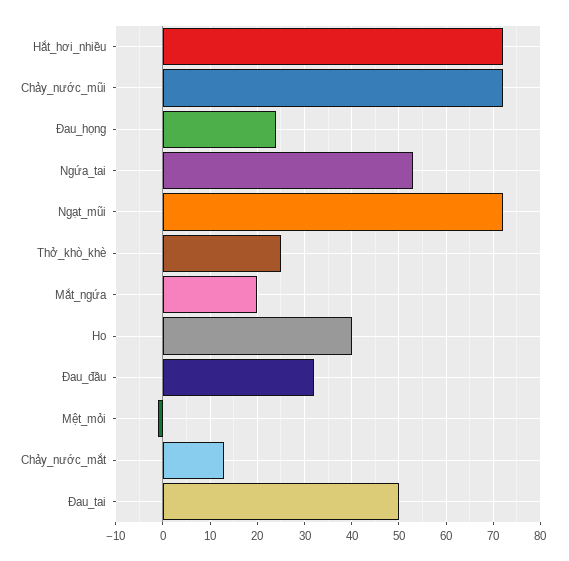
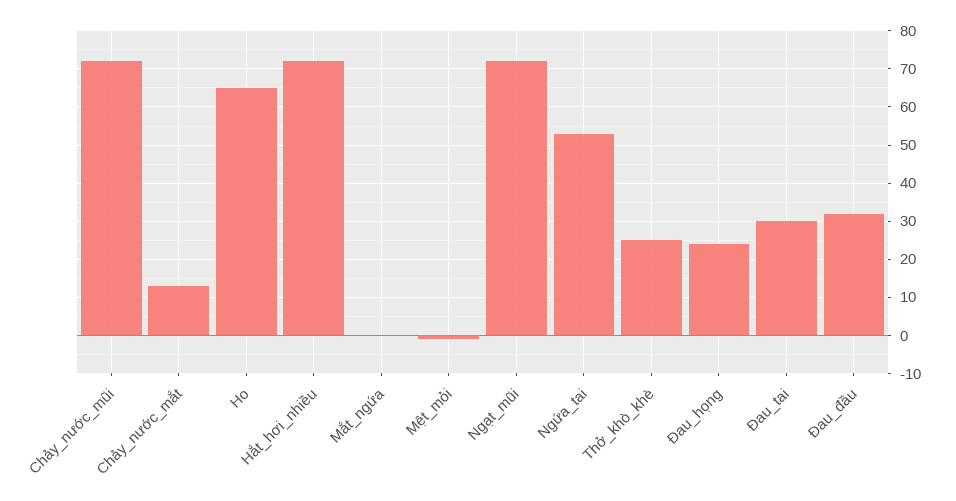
  {
    "Hắt_hơi_nhiều": 70,
    "Chảy_nước_mũi": 70,
    "Đau_họng": 25,
    "Ngứa_tai": 55,
    "Ngạt_mũi": 70,
    "Thở_khò_khè": 25,
-   "Mắt_ngứa": 20,
+   "Mắt_ngứa": 0,
-   "Ho": 40,
+   "Ho": 65,
    "Đau_đầu": 30,
    "Mệt_mỏi": 0,
    "Chảy_nước_mắt": 15,
-   "Đau_tai": 50
+   "Đau_tai": 30
  }

